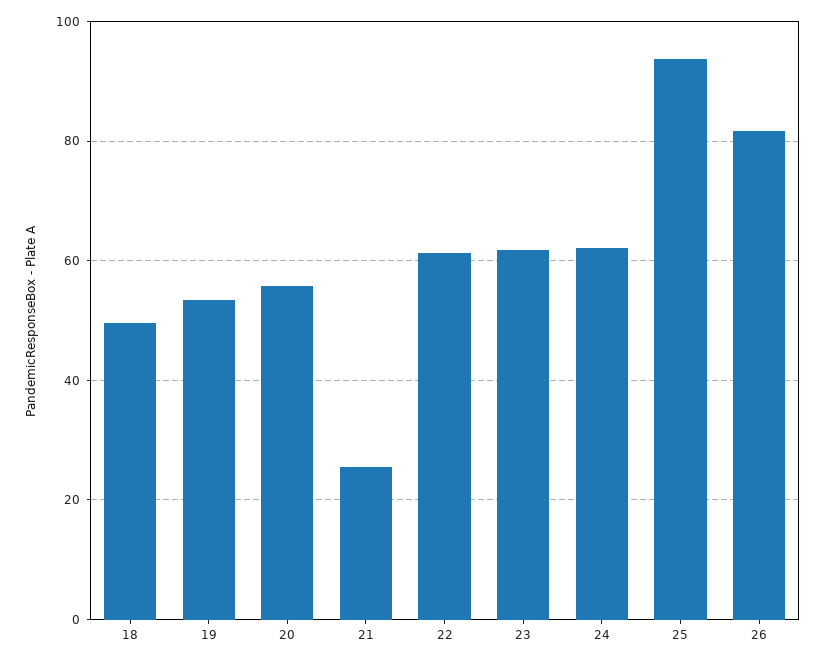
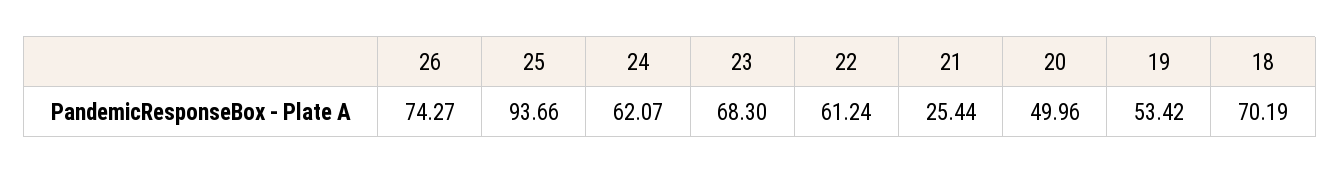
  {
-   "18": 50,
+   "18": 70.19,
    "19": 53.42,
-   "20": 56,
+   "20": 49.96,
    "21": 25.44,
    "22": 61.24,
-   "23": 62,
+   "23": 68.3,
    "24": 62.07,
    "25": 93.66,
-   "26": 82
+   "26": 74.27
  }

